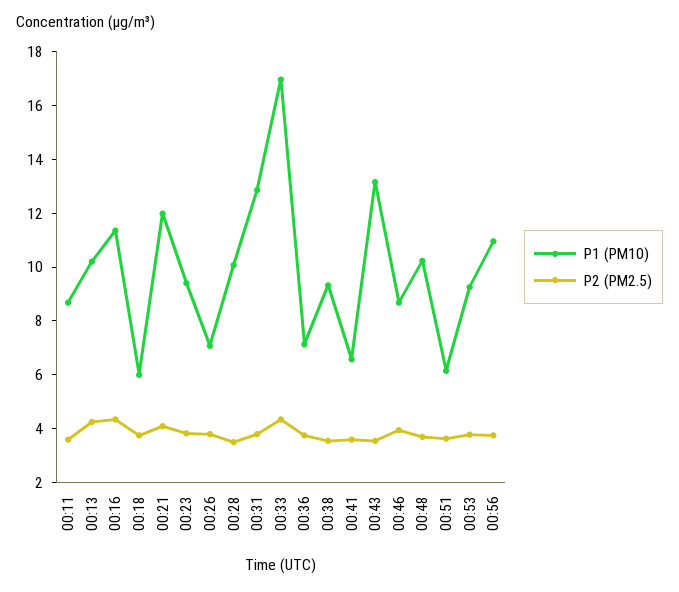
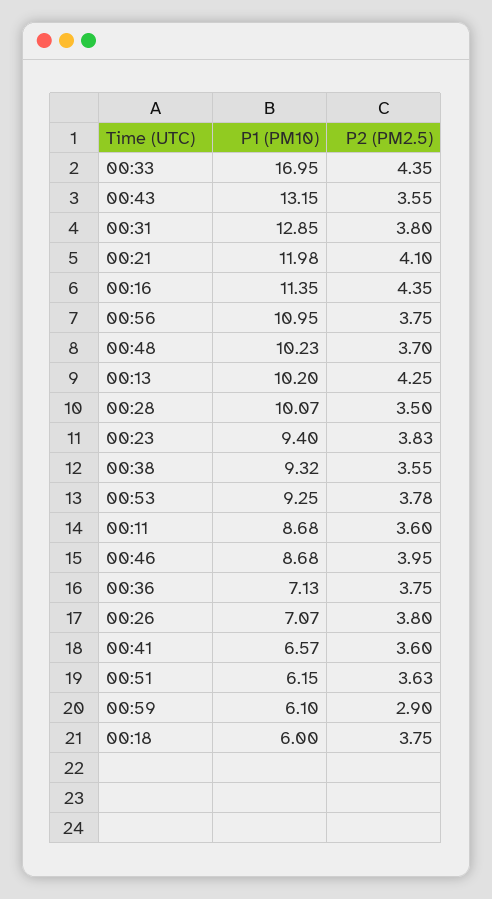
  {
    "P1 (PM10)": {
      "00:11": 8.68,
      "00:13": 10.2,
      "00:16": 11.35,
      "00:18": 6,
      "00:21": 11.98,
      "00:23": 9.4,
      "00:26": 7.07,
      "00:28": 10.07,
      "00:31": 12.85,
      "00:33": 16.95,
      "00:36": 7.13,
      "00:38": 9.32,
      "00:41": 6.57,
      "00:43": 13.15,
      "00:46": 8.68,
      "00:48": 10.23,
      "00:51": 6.15,
      "00:53": 9.25,
-     "00:56": 10.95
+     "00:56": 10.95,
+     "00:59": 6.1
    },
    "P2 (PM2.5)": {
      "00:11": 3.6,
      "00:13": 4.25,
      "00:16": 4.35,
      "00:18": 3.75,
      "00:21": 4.1,
      "00:23": 3.83,
      "00:26": 3.8,
      "00:28": 3.5,
      "00:31": 3.8,
      "00:33": 4.35,
      "00:36": 3.75,
      "00:38": 3.55,
      "00:41": 3.6,
      "00:43": 3.55,
      "00:46": 3.95,
      "00:48": 3.7,
      "00:51": 3.63,
      "00:53": 3.78,
-     "00:56": 3.75
+     "00:56": 3.75,
+     "00:59": 2.9
    }
  }

